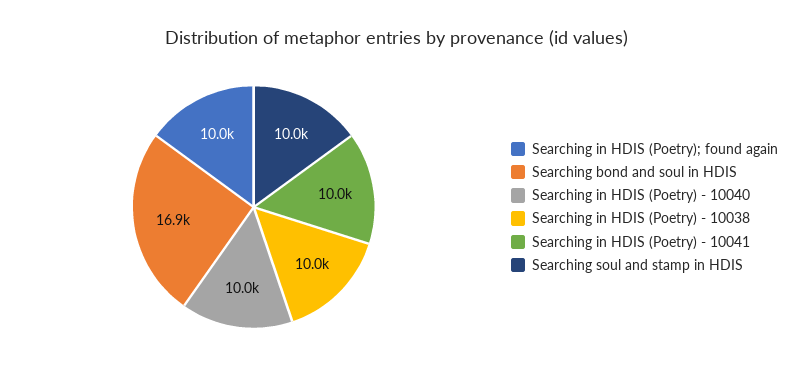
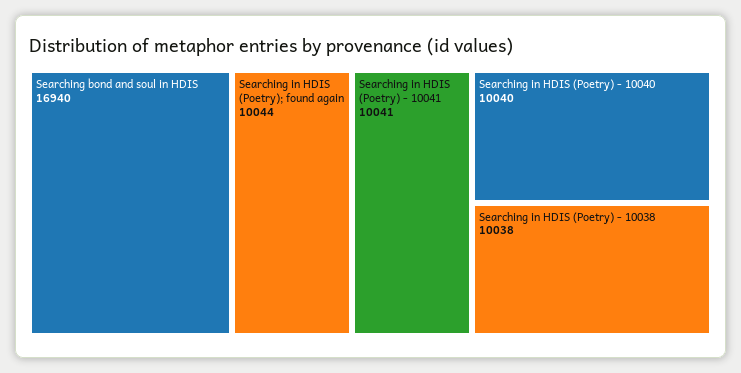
  {
    "Searching in HDIS (Poetry); found again": 10044,
    "Searching bond and soul in HDIS": 16940,
    "Searching in HDIS (Poetry) - 10040": 10040,
    "Searching in HDIS (Poetry) - 10038": 10038,
-   "Searching in HDIS (Poetry) - 10041": 10041,
+   "Searching in HDIS (Poetry) - 10041": 10041
-   "Searching soul and stamp in HDIS": 10000
  }

